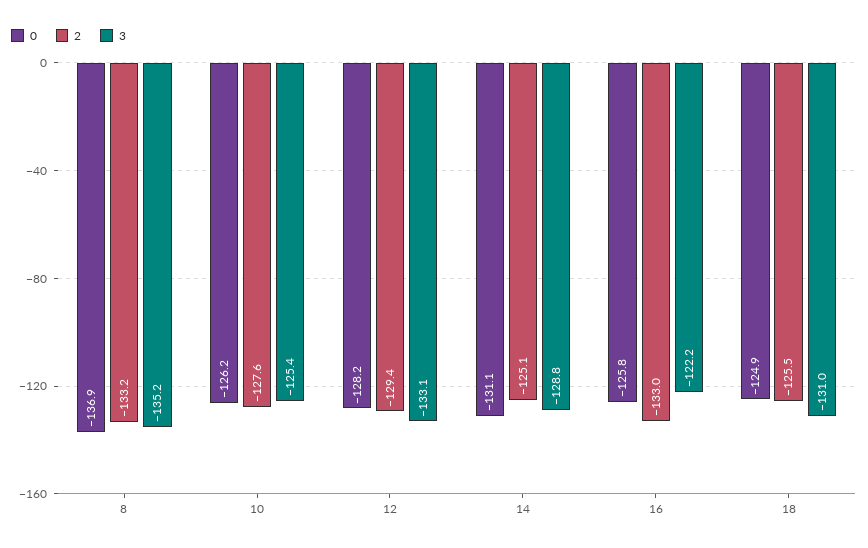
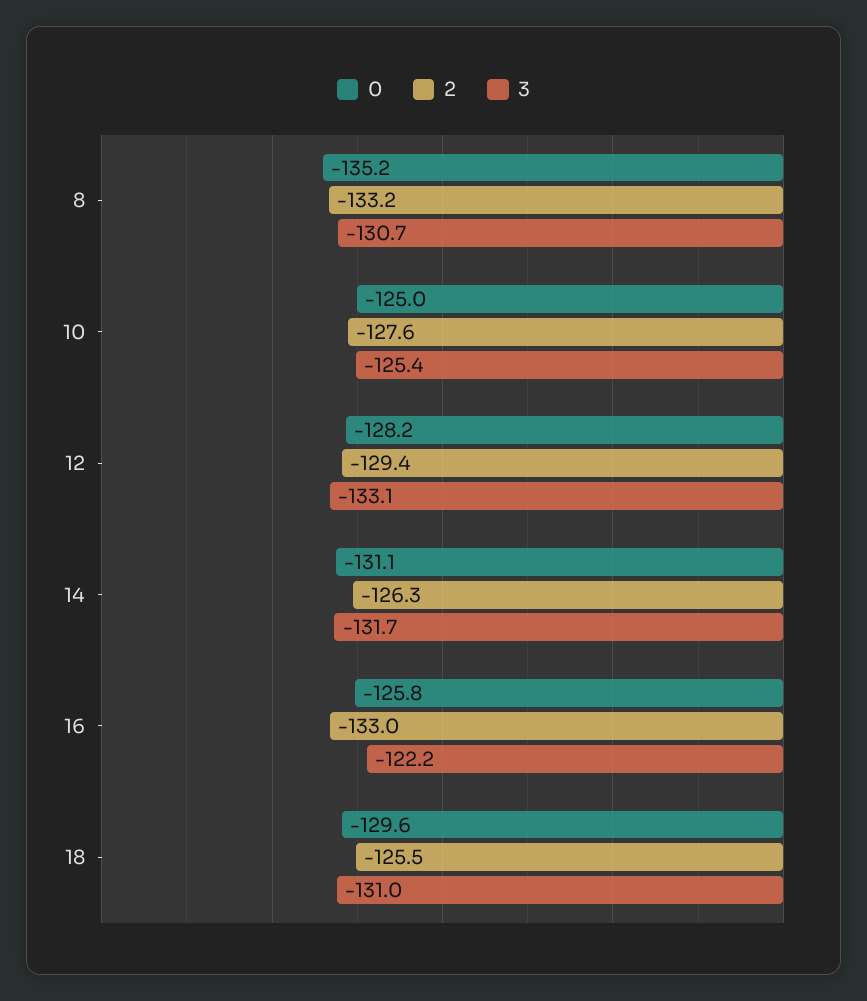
  {
    "0": {
-     "8": -136.9,
+     "8": -135.2,
-     "10": -126.2,
+     "10": -125,
      "12": -128.2,
      "14": -131.1,
      "16": -125.8,
-     "18": -124.9
+     "18": -129.6
    },
    "2": {
      "8": -133.2,
      "10": -127.6,
      "12": -129.4,
-     "14": -125.1,
+     "14": -126.3,
      "16": -133,
      "18": -125.5
    },
    "3": {
-     "8": -135.2,
+     "8": -130.7,
      "10": -125.4,
      "12": -133.1,
-     "14": -128.8,
+     "14": -131.7,
      "16": -122.2,
      "18": -131
    }
  }

